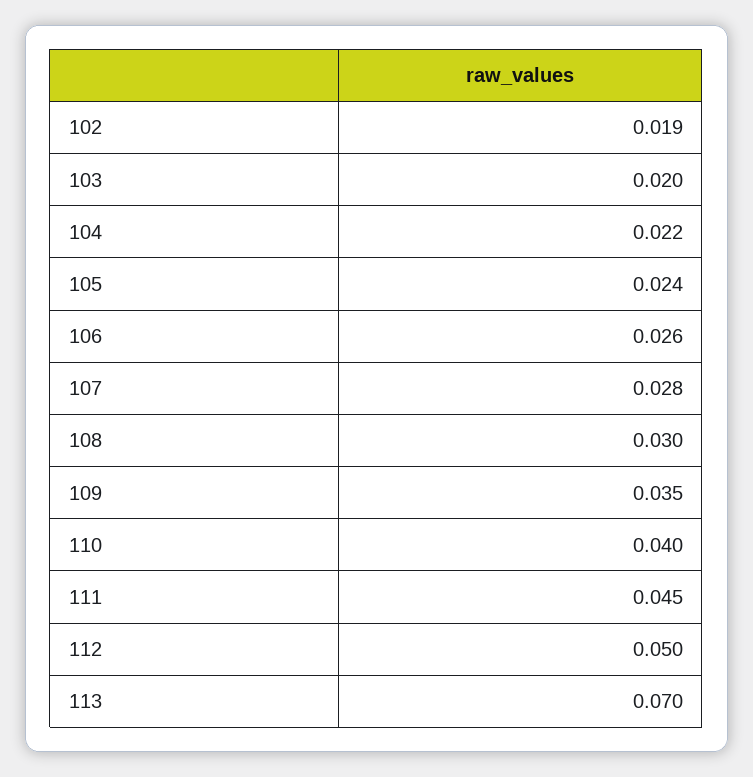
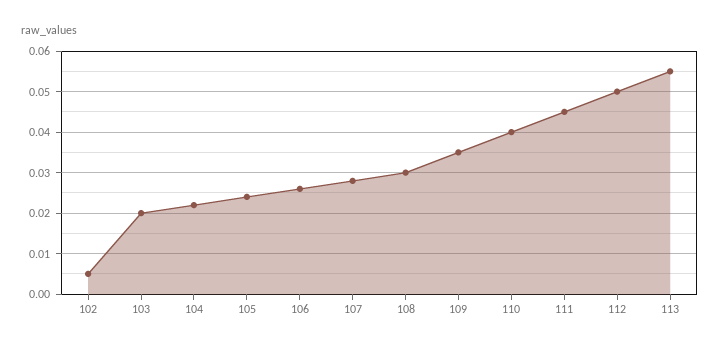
  {
-   "102": 0.019,
+   "102": 0.005,
    "103": 0.02,
    "104": 0.022,
    "105": 0.024,
    "106": 0.026,
    "107": 0.028,
    "108": 0.03,
    "109": 0.035,
    "110": 0.04,
    "111": 0.045,
    "112": 0.05,
-   "113": 0.07
+   "113": 0.055
  }

